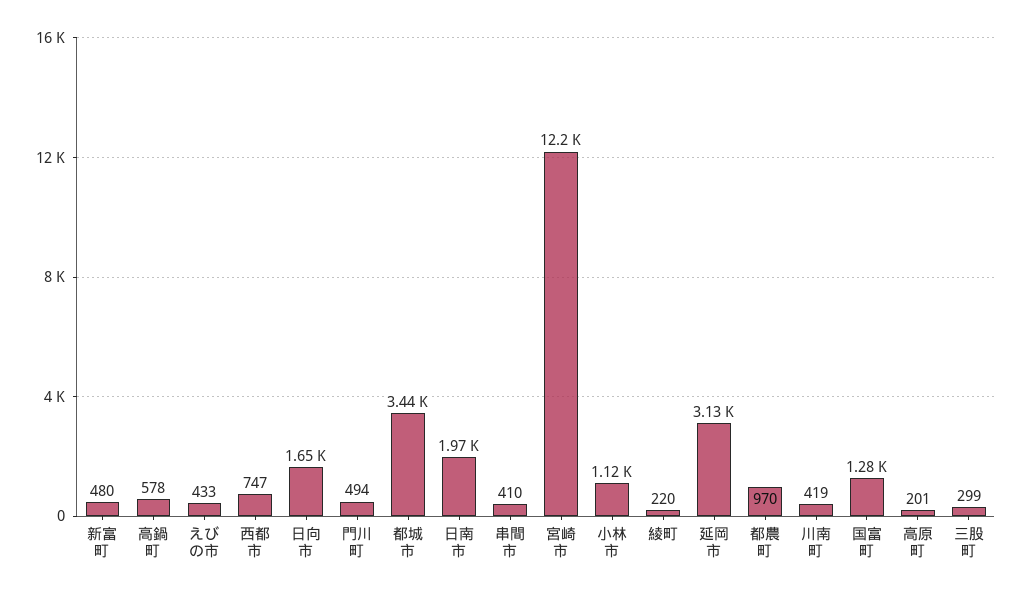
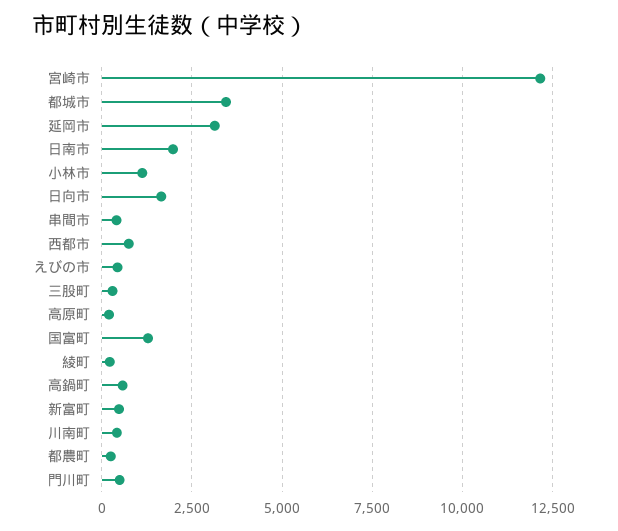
  {
    "新富町": 480,
    "高鍋町": 578,
    "えびの市": 433,
    "西都市": 747,
    "日向市": 1650,
    "門川町": 494,
    "都城市": 3440,
    "日南市": 1970,
    "串間市": 410,
    "宮崎市": 12200,
    "小林市": 1120,
    "綾町": 220,
    "延岡市": 3130,
-   "都農町": 970,
+   "都農町": 250,
    "川南町": 419,
    "国富町": 1280,
    "高原町": 201,
    "三股町": 299
  }

